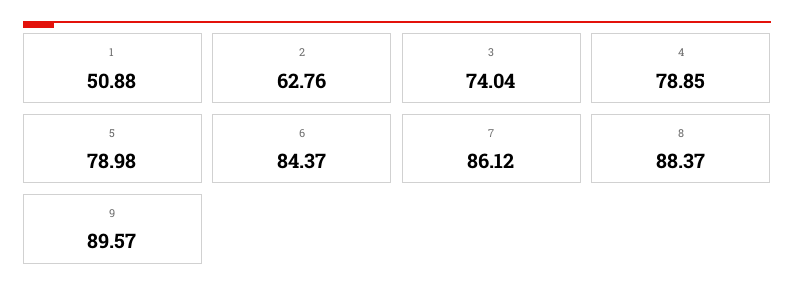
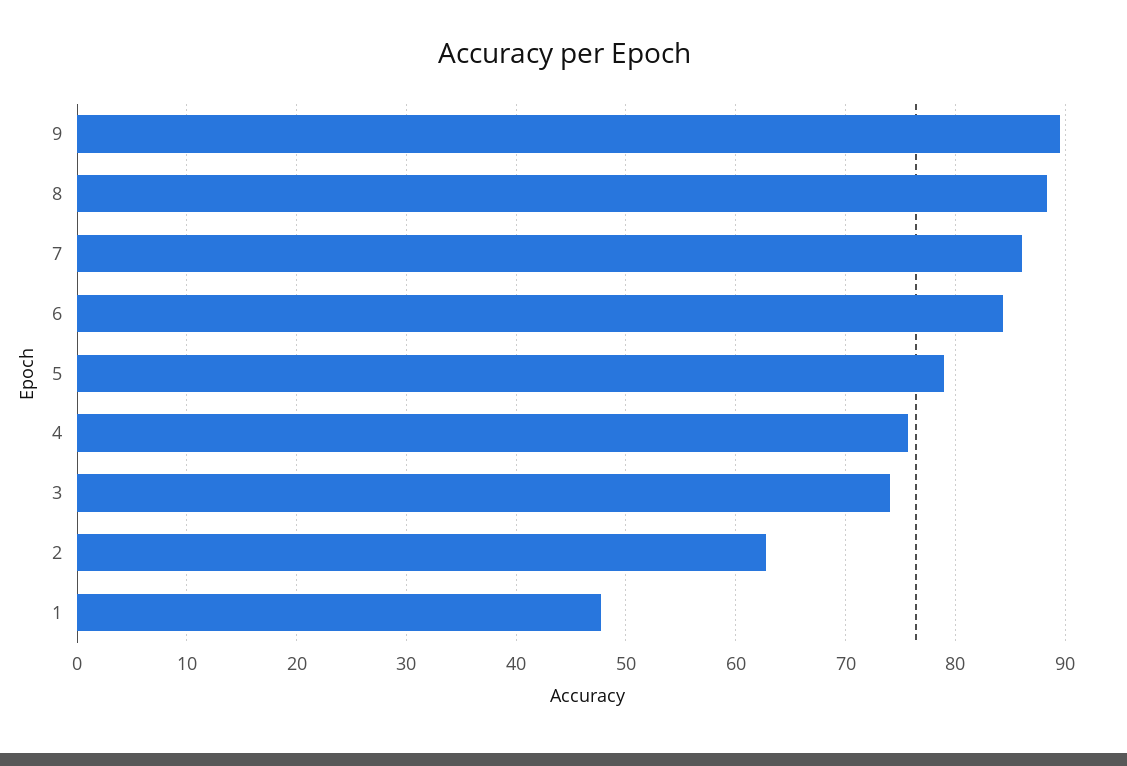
  {
-   "1": 50.88,
+   "1": 48,
    "2": 62.76,
    "3": 74.04,
-   "4": 78.85,
+   "4": 76,
    "5": 78.98,
    "6": 84.37,
    "7": 86.12,
    "8": 88.37,
    "9": 89.57
  }

